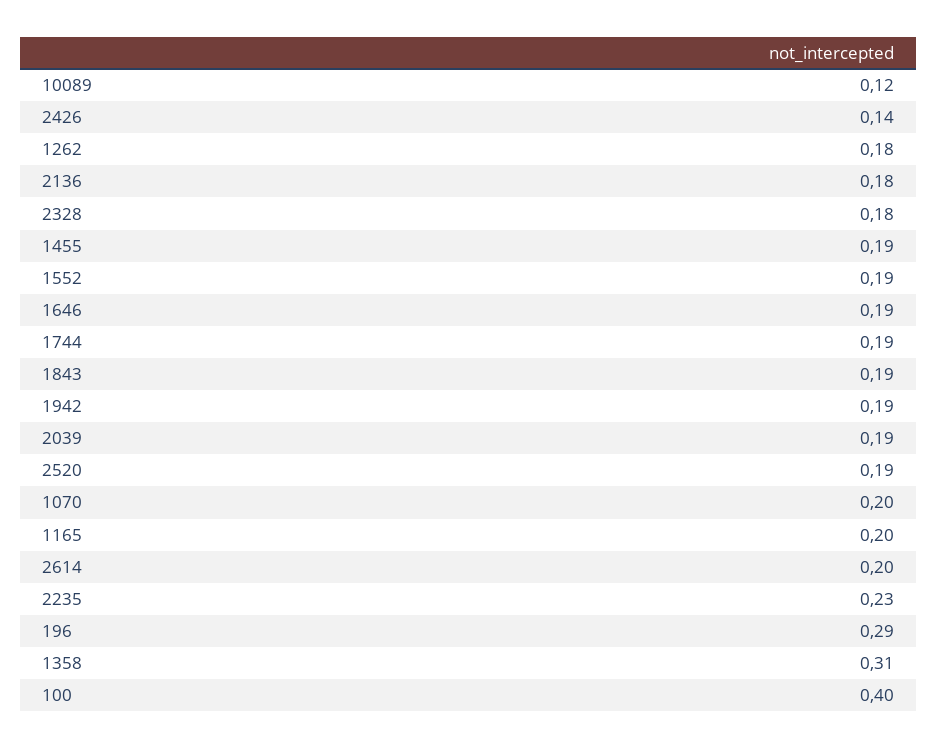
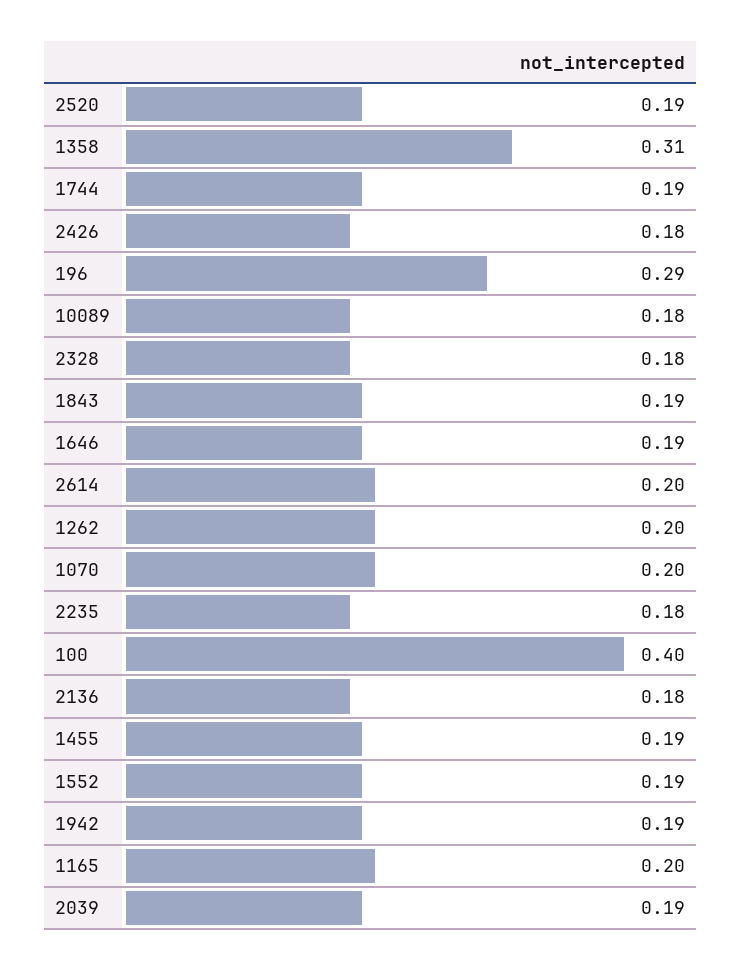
  {
-   "10089": 0.12,
+   "10089": 0.18,
-   "2426": 0.14,
+   "2426": 0.18,
-   "1262": 0.18,
+   "1262": 0.2,
    "2136": 0.18,
    "2328": 0.18,
    "1455": 0.19,
    "1552": 0.19,
    "1646": 0.19,
    "1744": 0.19,
    "1843": 0.19,
    "1942": 0.19,
    "2039": 0.19,
    "2520": 0.19,
    "1070": 0.2,
    "1165": 0.2,
    "2614": 0.2,
-   "2235": 0.23,
+   "2235": 0.18,
    "196": 0.29,
    "1358": 0.31,
    "100": 0.4
  }

